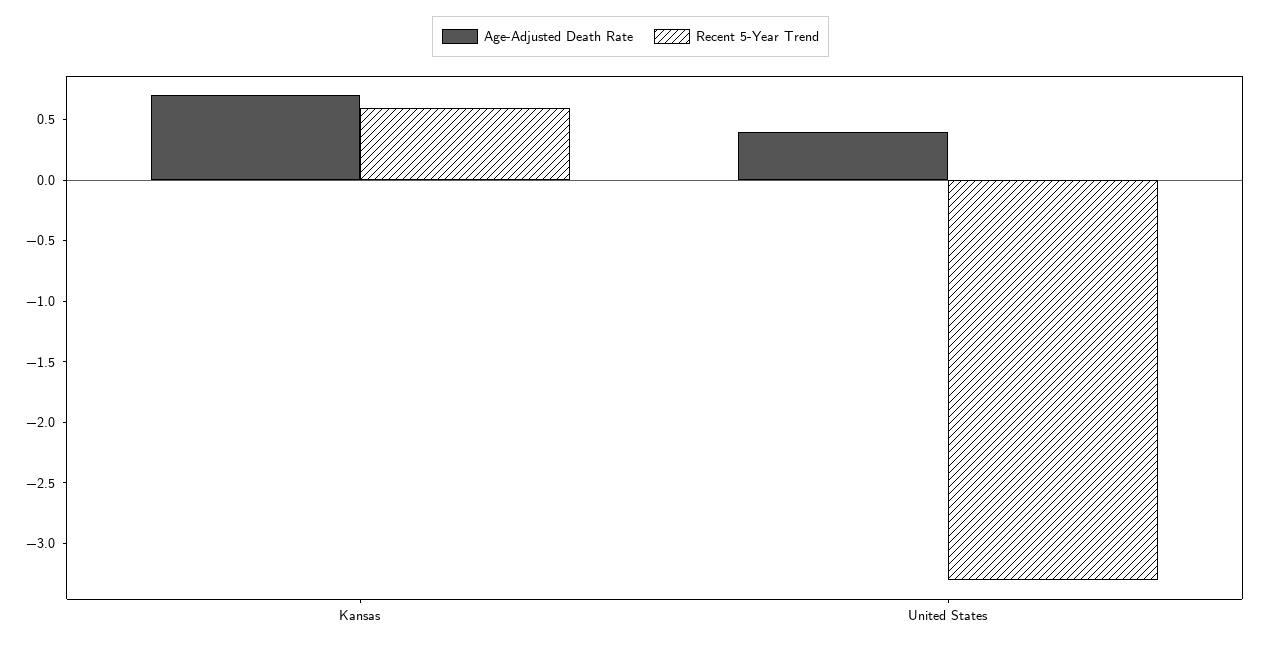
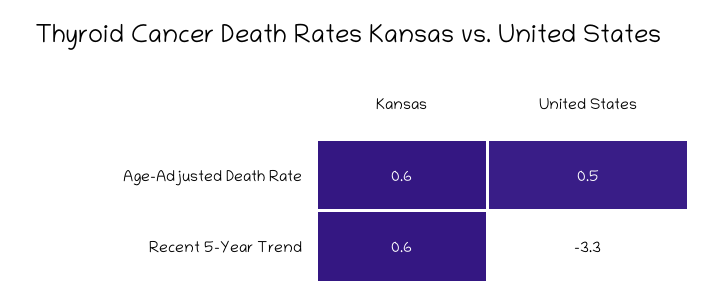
  {
    "Age-Adjusted Death Rate": {
-     "Kansas": 0.7,
+     "Kansas": 0.6,
-     "United States": 0.4
+     "United States": 0.5
    },
    "Recent 5-Year Trend": {
      "Kansas": 0.6,
      "United States": -3.3
    }
  }

